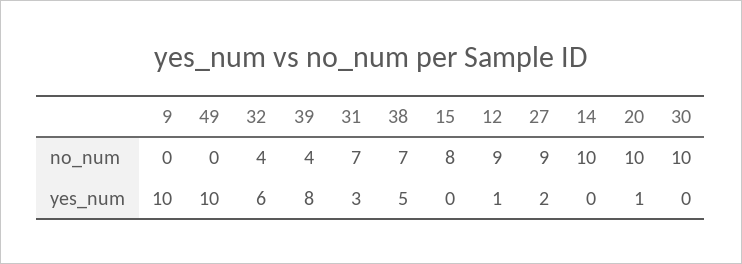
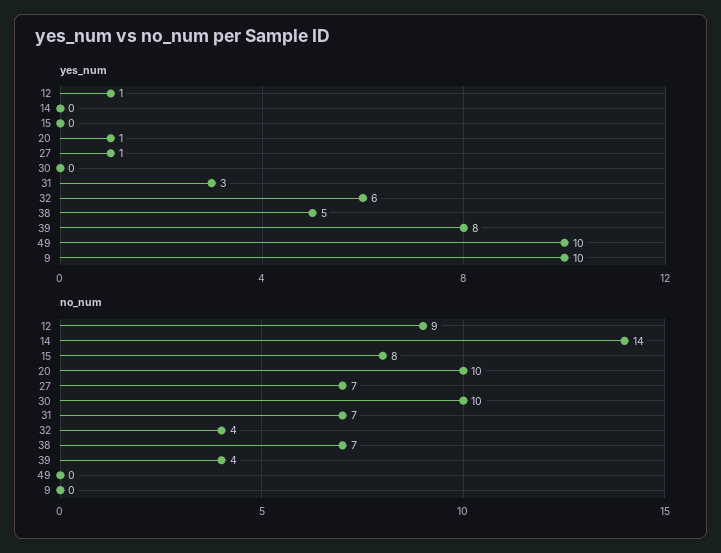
  {
    "no_num": {
      "9": 0,
      "49": 0,
      "32": 4,
      "39": 4,
      "31": 7,
      "38": 7,
      "15": 8,
      "12": 9,
-     "27": 9,
+     "27": 7,
-     "14": 10,
+     "14": 14,
      "20": 10,
      "30": 10
    },
    "yes_num": {
      "9": 10,
      "49": 10,
      "32": 6,
      "39": 8,
      "31": 3,
      "38": 5,
      "15": 0,
      "12": 1,
-     "27": 2,
+     "27": 1,
      "14": 0,
      "20": 1,
      "30": 0
    }
  }

